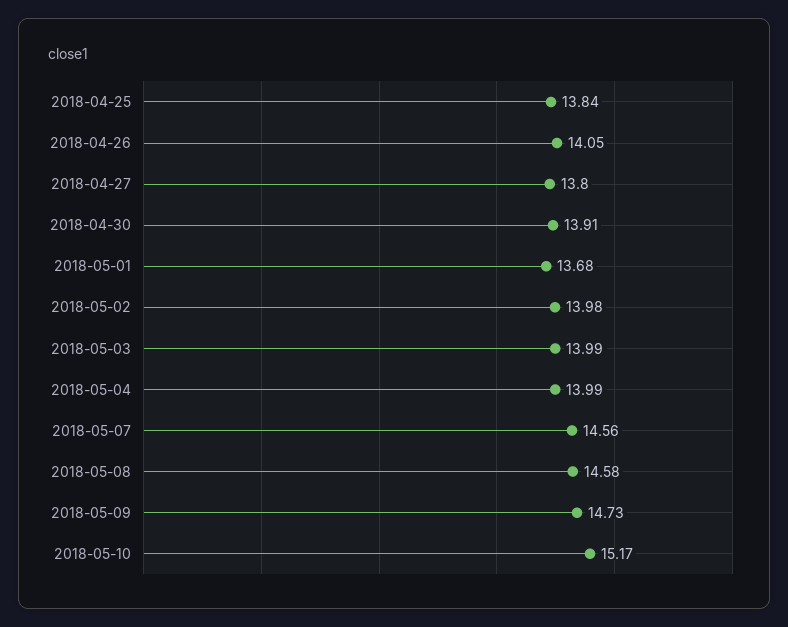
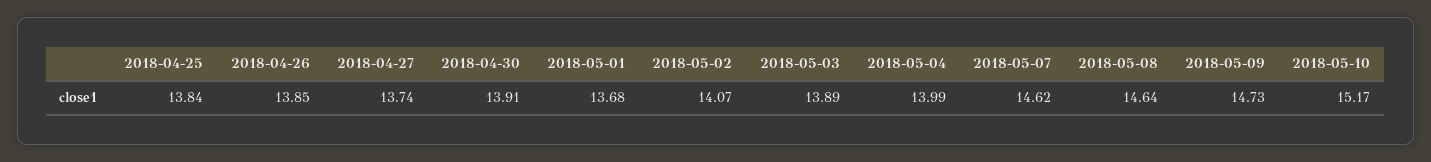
  {
    "2018-04-25": 13.84,
-   "2018-04-26": 14.05,
+   "2018-04-26": 13.85,
-   "2018-04-27": 13.8,
+   "2018-04-27": 13.74,
    "2018-04-30": 13.91,
    "2018-05-01": 13.68,
-   "2018-05-02": 13.98,
+   "2018-05-02": 14.07,
-   "2018-05-03": 13.99,
+   "2018-05-03": 13.89,
    "2018-05-04": 13.99,
-   "2018-05-07": 14.56,
+   "2018-05-07": 14.62,
-   "2018-05-08": 14.58,
+   "2018-05-08": 14.64,
    "2018-05-09": 14.73,
    "2018-05-10": 15.17
  }

